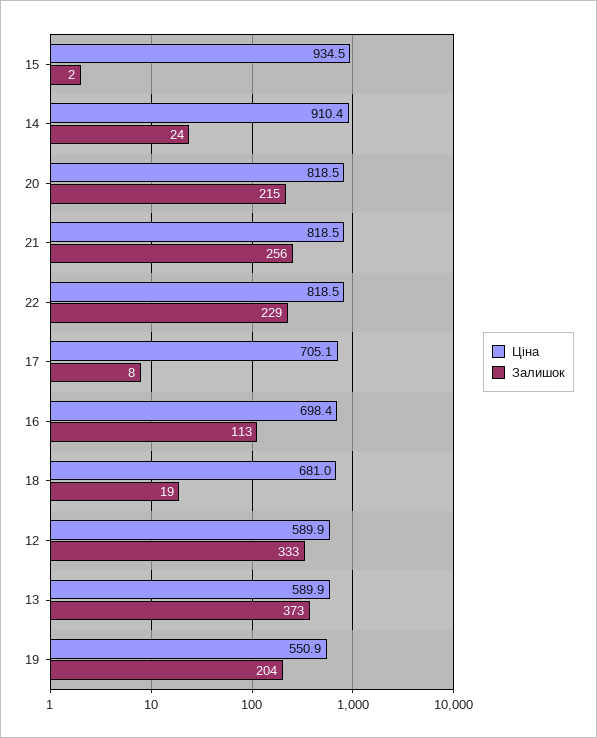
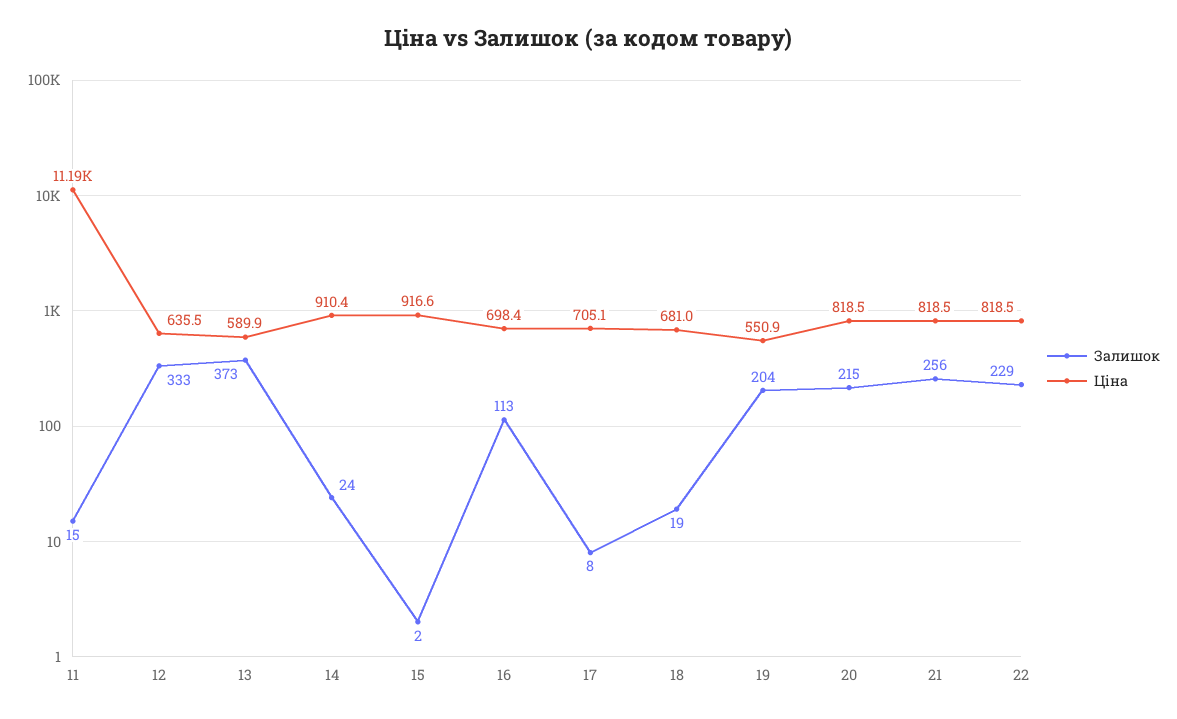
  {
    "Ціна": {
-     "15": 934.5,
+     "15": 916.6,
      "14": 910.4,
      "20": 818.5,
      "21": 818.5,
      "22": 818.5,
      "17": 705.1,
      "16": 698.4,
      "18": 681,
-     "12": 589.9,
+     "12": 635.5,
      "13": 589.9,
-     "19": 550.9
+     "19": 550.9,
+     "11": 11190
    },
    "Залишок": {
      "15": 2,
      "14": 24,
      "20": 215,
      "21": 256,
      "22": 229,
      "17": 8,
      "16": 113,
      "18": 19,
      "12": 333,
      "13": 373,
-     "19": 204
+     "19": 204,
+     "11": 15
    }
  }

